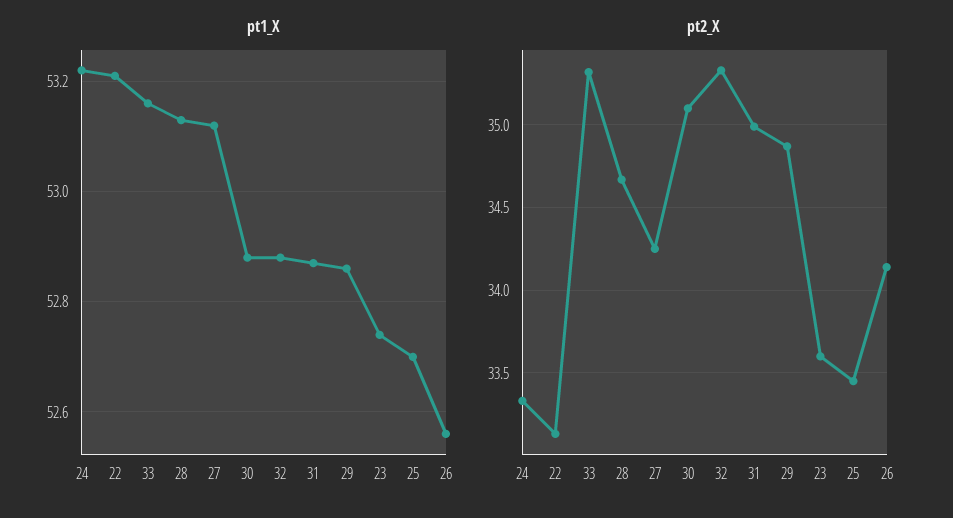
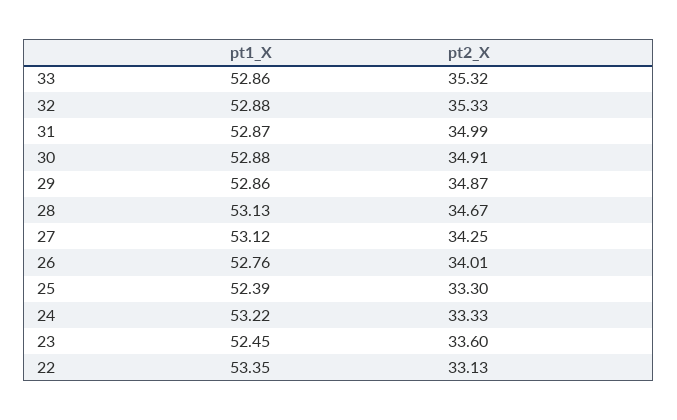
  {
    "pt1_X": {
      "24": 53.22,
-     "22": 53.2,
+     "22": 53.35,
-     "33": 53.15,
+     "33": 52.86,
      "28": 53.13,
      "27": 53.12,
      "30": 52.88,
      "32": 52.88,
      "31": 52.87,
      "29": 52.86,
-     "23": 52.75,
+     "23": 52.45,
-     "25": 52.7,
+     "25": 52.39,
-     "26": 52.55
+     "26": 52.76
    },
    "pt2_X": {
      "24": 33.33,
      "22": 33.13,
      "33": 35.32,
      "28": 34.67,
      "27": 34.25,
-     "30": 35.1,
+     "30": 34.91,
      "32": 35.33,
      "31": 34.99,
      "29": 34.87,
      "23": 33.6,
-     "25": 33.45,
+     "25": 33.3,
-     "26": 34.15
+     "26": 34.01
    }
  }

